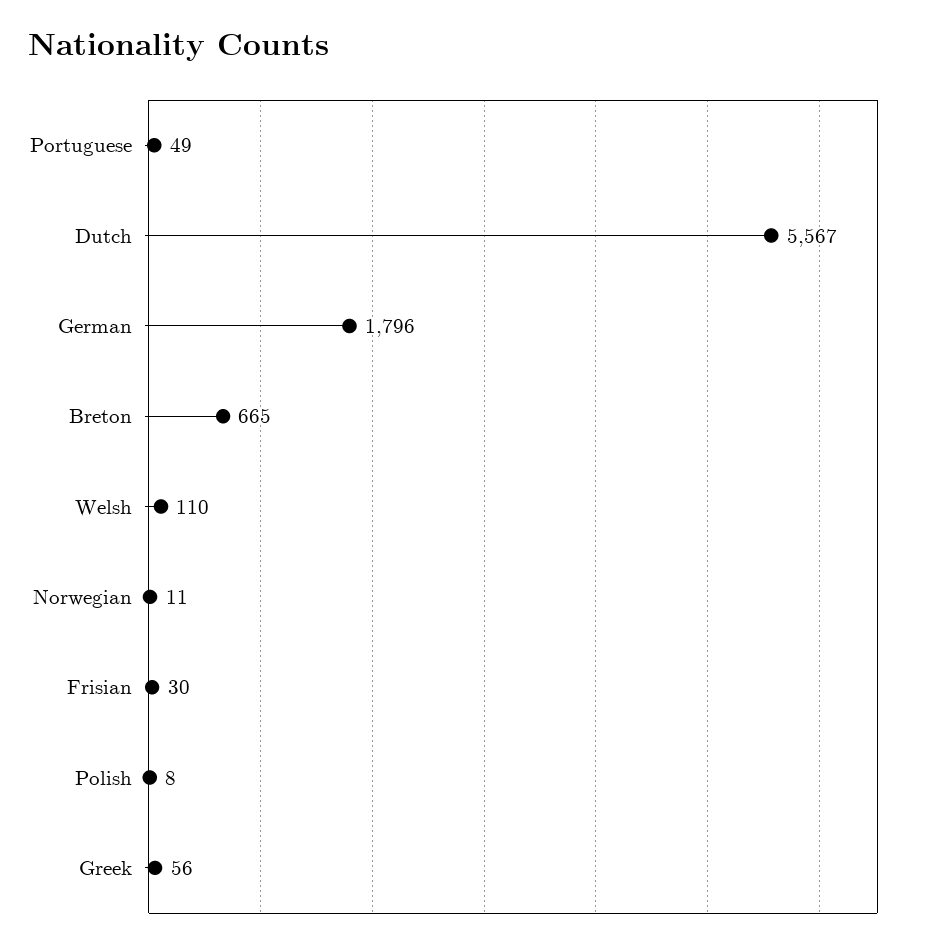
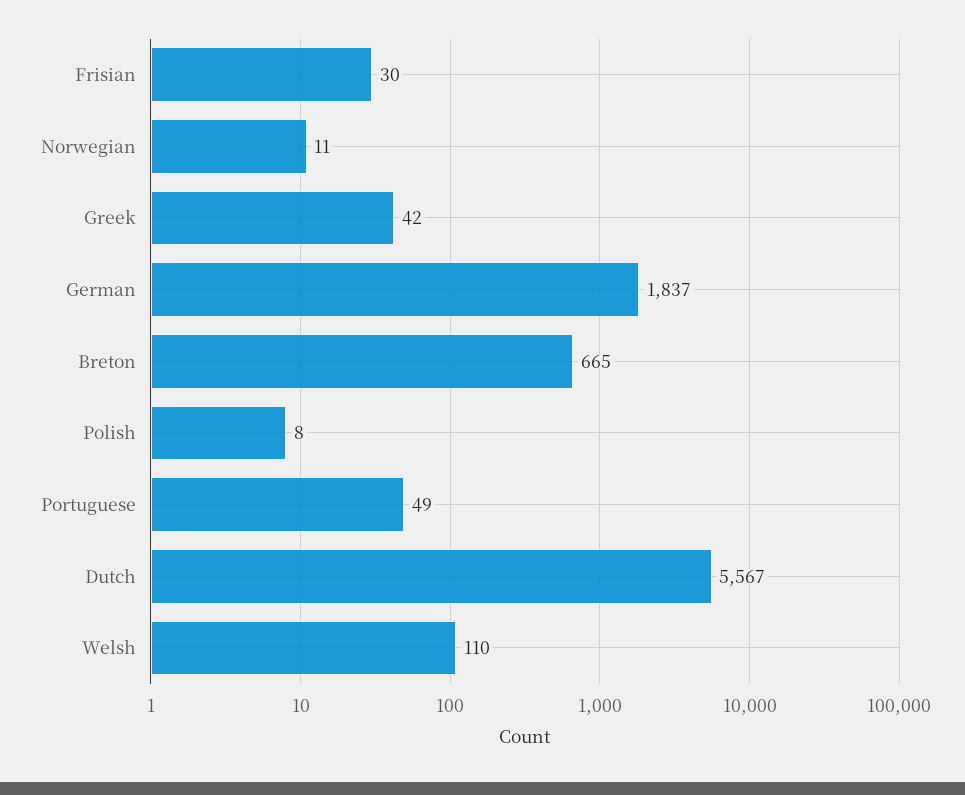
  {
    "Portuguese": 49,
    "Dutch": 5567,
-   "German": 1796,
+   "German": 1837,
    "Breton": 665,
    "Welsh": 110,
    "Norwegian": 11,
    "Frisian": 30,
    "Polish": 8,
-   "Greek": 56
+   "Greek": 42
  }

